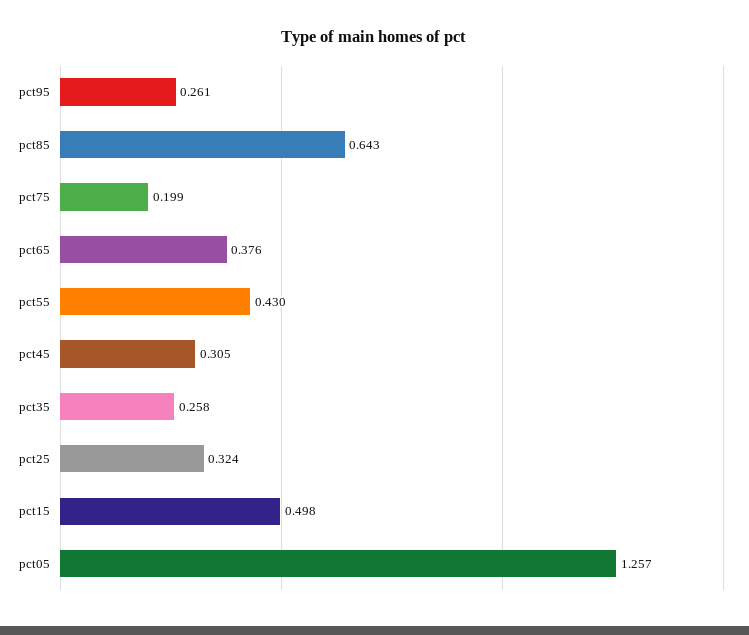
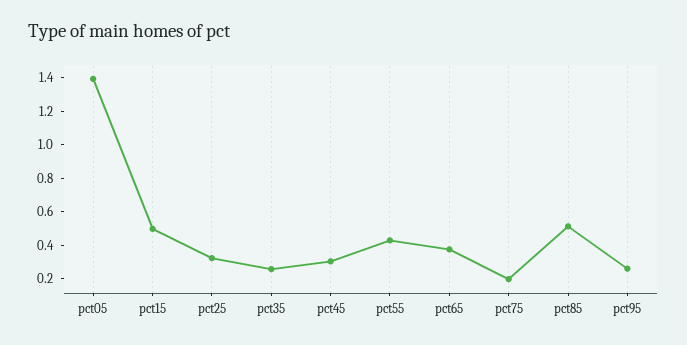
  {
    "pct95": 0.261,
-   "pct85": 0.643,
+   "pct85": 0.5,
    "pct75": 0.199,
    "pct65": 0.376,
    "pct55": 0.43,
    "pct45": 0.305,
    "pct35": 0.258,
    "pct25": 0.324,
    "pct15": 0.498,
-   "pct05": 1.257
+   "pct05": 1.4
  }

